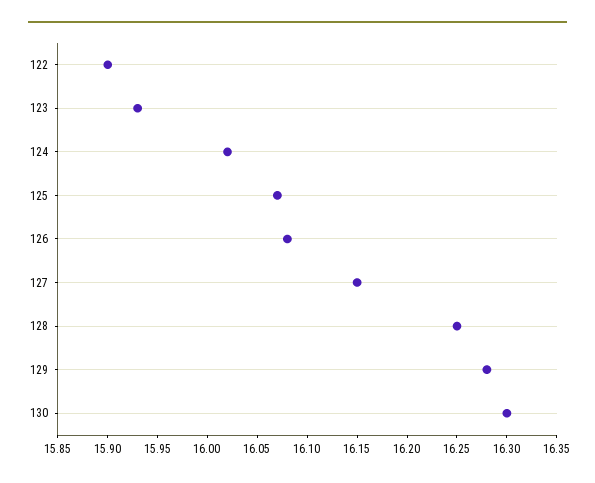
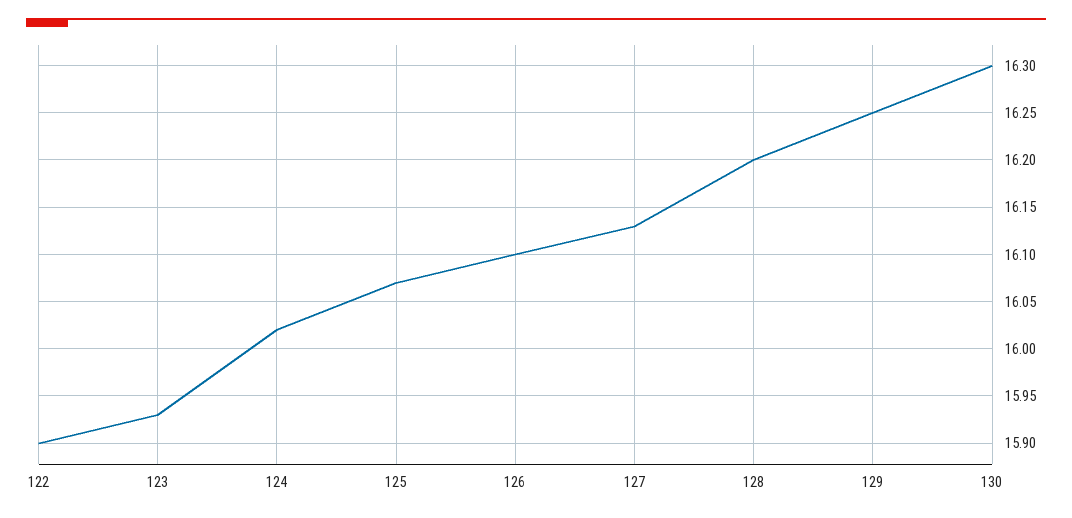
  {
    "122": 15.9,
    "123": 15.93,
    "124": 16.02,
    "125": 16.07,
-   "126": 16.08,
+   "126": 16.1,
-   "127": 16.15,
+   "127": 16.13,
-   "128": 16.25,
+   "128": 16.2,
-   "129": 16.28,
+   "129": 16.25,
    "130": 16.3
  }

